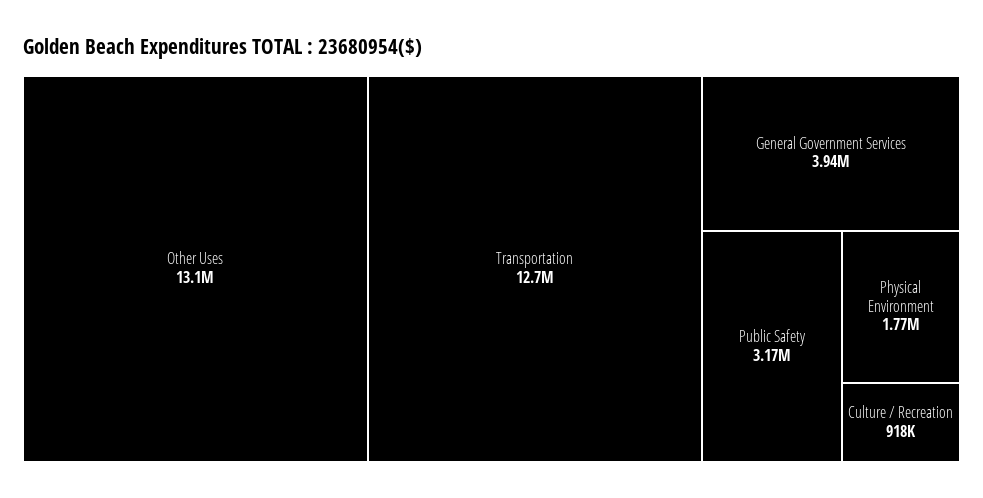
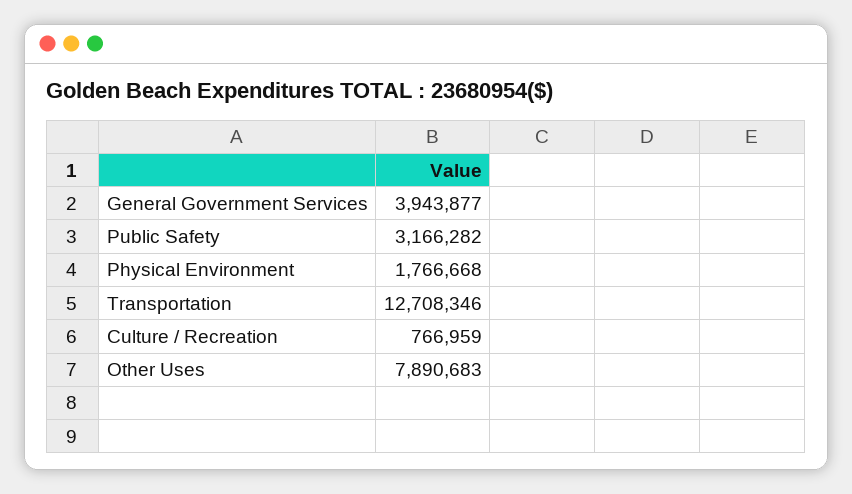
  {
-   "Other Uses": 13100000,
+   "Other Uses": 7890683,
    "Transportation": 12708346,
    "General Government Services": 3943877,
    "Public Safety": 3166282,
    "Physical Environment": 1766668,
-   "Culture / Recreation": 918000
+   "Culture / Recreation": 766959
  }

